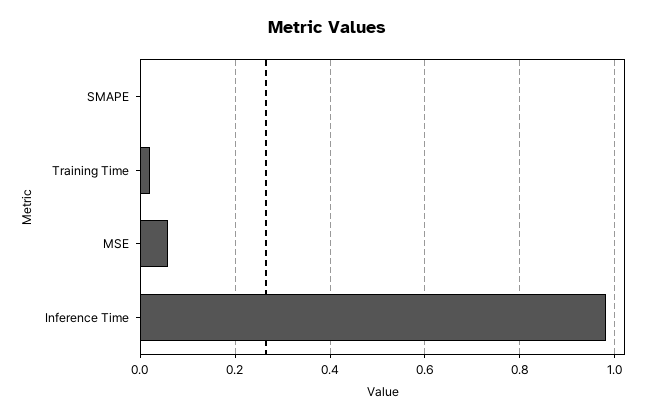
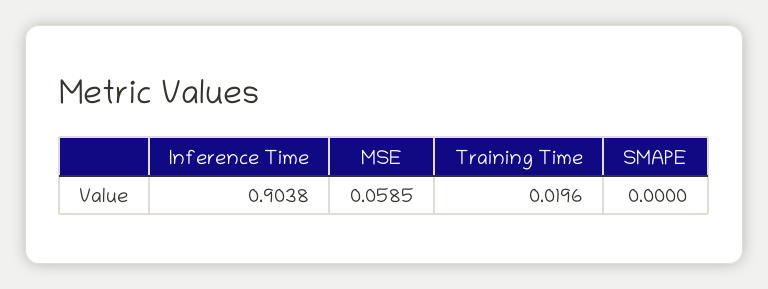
  {
    "SMAPE": 0,
    "Training Time": 0.0196,
    "MSE": 0.0585,
-   "Inference Time": 0.98
+   "Inference Time": 0.9038
  }

